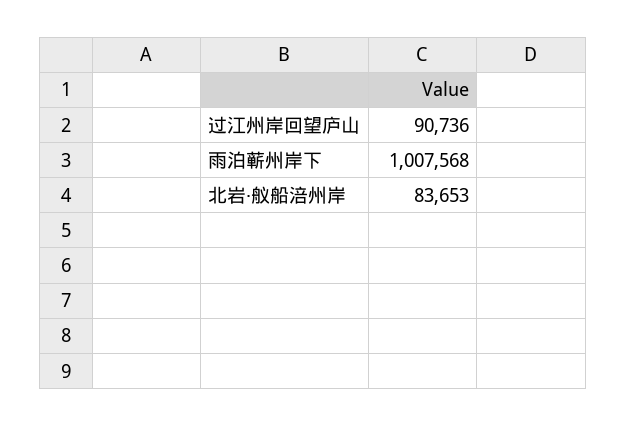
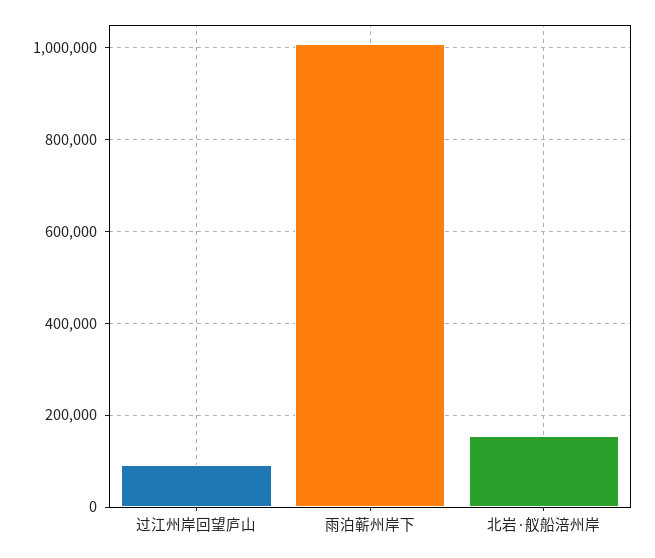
  {
    "过江州岸回望庐山": 90736,
    "雨泊蕲州岸下": 1007568,
-   "北岩·舣船涪州岸": 83653
+   "北岩·舣船涪州岸": 160000
  }

